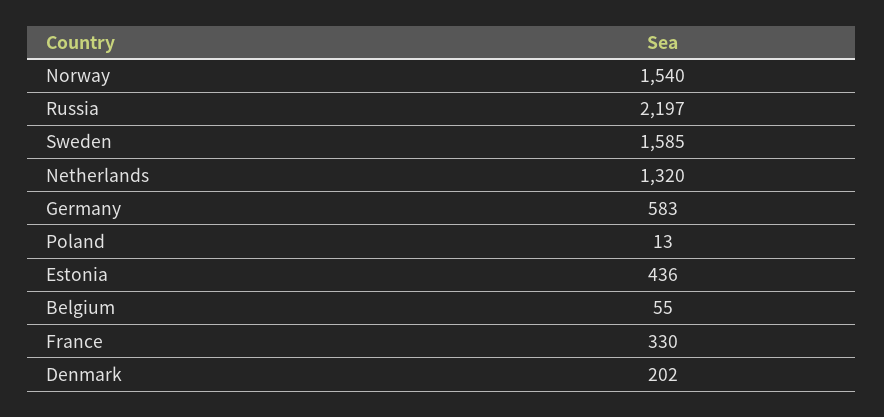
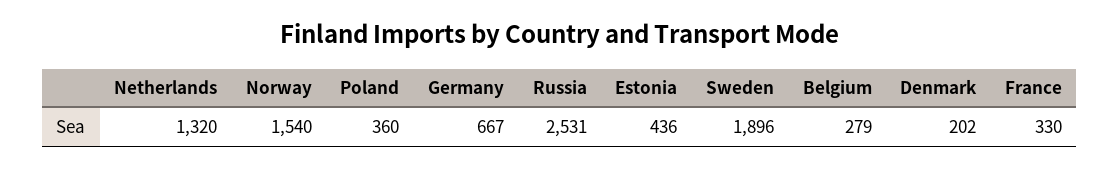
  {
    "Norway": 1540,
-   "Russia": 2197,
+   "Russia": 2531,
-   "Sweden": 1585,
+   "Sweden": 1896,
    "Netherlands": 1320,
-   "Germany": 583,
+   "Germany": 667,
-   "Poland": 13,
+   "Poland": 360,
    "Estonia": 436,
-   "Belgium": 55,
+   "Belgium": 279,
    "France": 330,
    "Denmark": 202
  }

